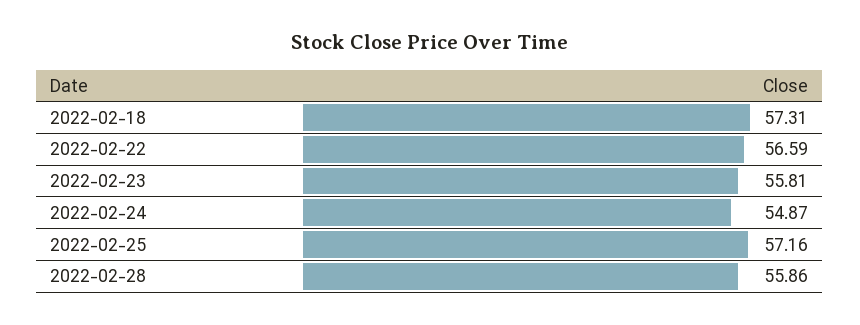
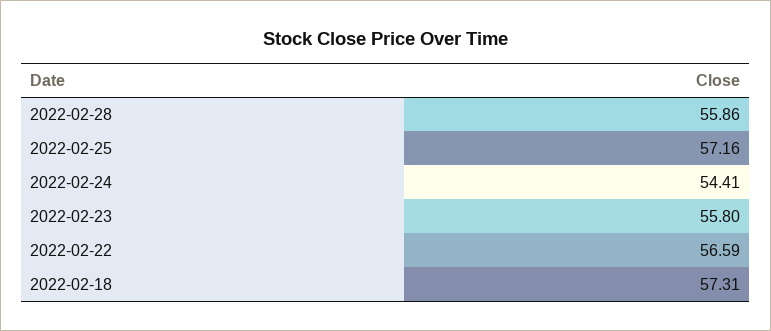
  {
    "2022-02-18": 57.31,
    "2022-02-22": 56.59,
-   "2022-02-23": 55.81,
+   "2022-02-23": 55.8,
-   "2022-02-24": 54.87,
+   "2022-02-24": 54.41,
    "2022-02-25": 57.16,
    "2022-02-28": 55.86
  }

